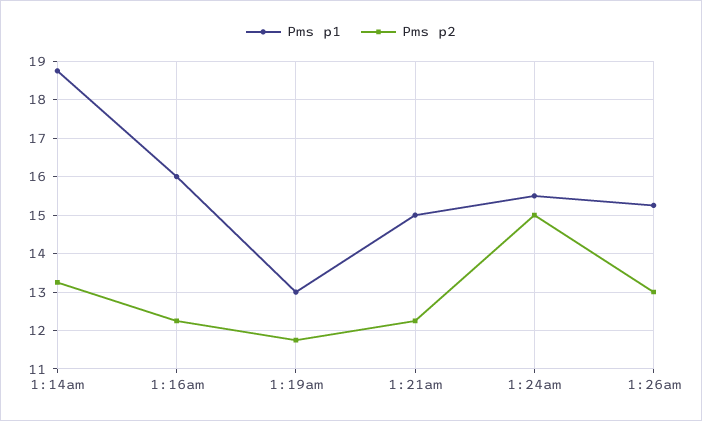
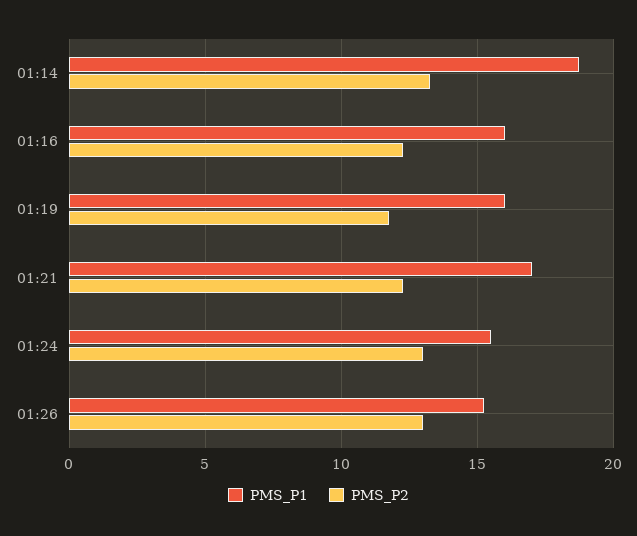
  {
    "Pms p1": {
      "1:14am": 18.8,
      "1:16am": 16,
-     "1:19am": 13,
+     "1:19am": 16,
-     "1:21am": 15,
+     "1:21am": 17,
      "1:24am": 15.6,
      "1:26am": 15.2
    },
    "Pms p2": {
      "1:14am": 13.2,
      "1:16am": 12.2,
      "1:19am": 11.8,
      "1:21am": 12.2,
-     "1:24am": 15,
+     "1:24am": 13,
      "1:26am": 13
    }
  }

